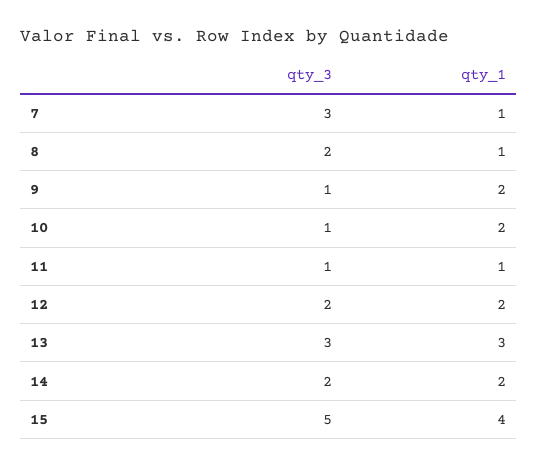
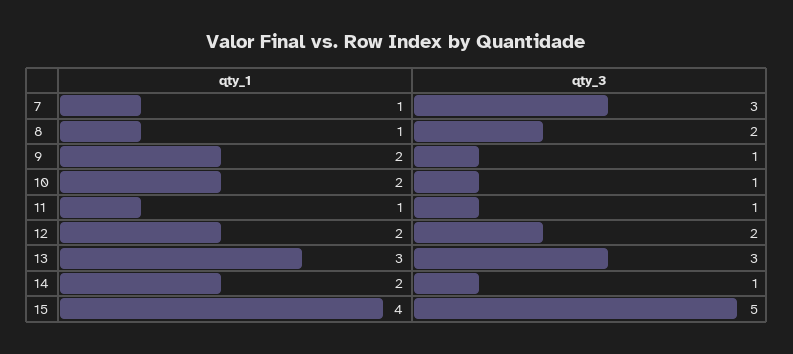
  {
    "qty_3": {
      "7": 3,
      "8": 2,
      "9": 1,
      "10": 1,
      "11": 1,
      "12": 2,
      "13": 3,
-     "14": 2,
+     "14": 1,
      "15": 5
    },
    "qty_1": {
      "7": 1,
      "8": 1,
      "9": 2,
      "10": 2,
      "11": 1,
      "12": 2,
      "13": 3,
      "14": 2,
      "15": 4
    }
  }

